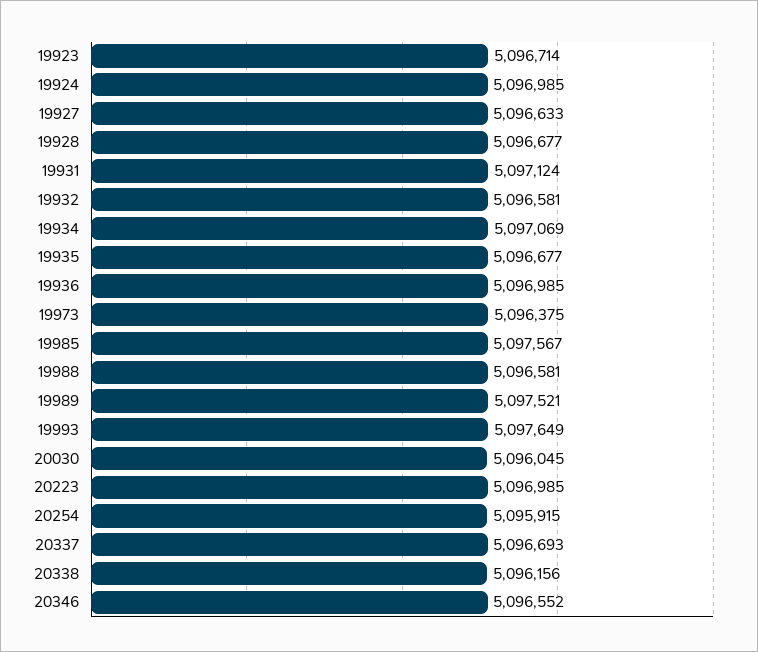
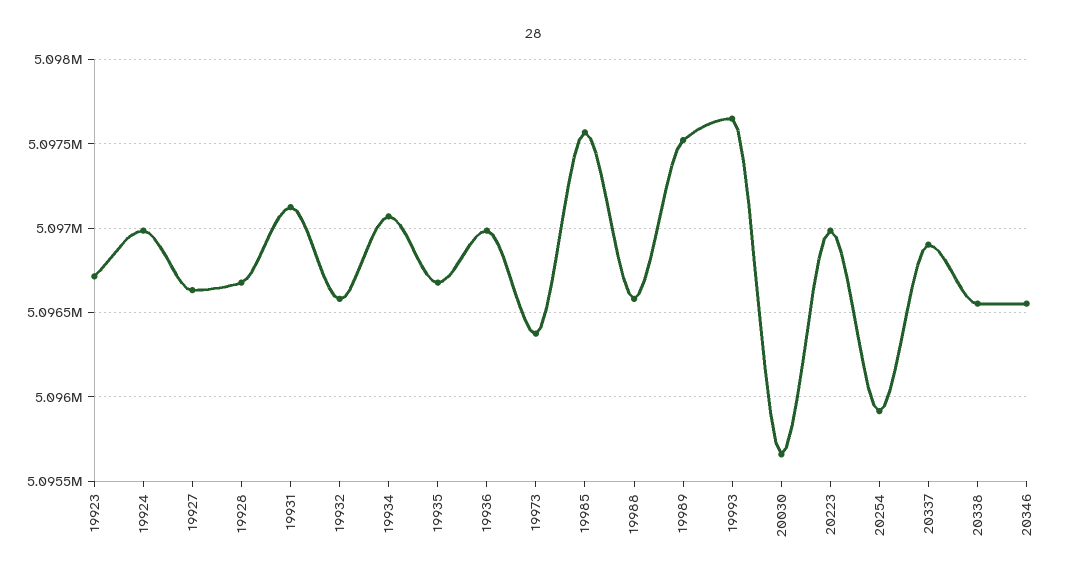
  {
    "19923": 5096714,
    "19924": 5096985,
    "19927": 5096633,
    "19928": 5096677,
    "19931": 5097124,
    "19932": 5096581,
    "19934": 5097069,
    "19935": 5096677,
    "19936": 5096985,
    "19973": 5096375,
    "19985": 5097567,
    "19988": 5096581,
    "19989": 5097521,
    "19993": 5097649,
-   "20030": 5096045,
+   "20030": 5095650,
    "20223": 5096985,
    "20254": 5095915,
-   "20337": 5096693,
+   "20337": 5096900,
-   "20338": 5096156,
+   "20338": 5096550,
    "20346": 5096552
  }

